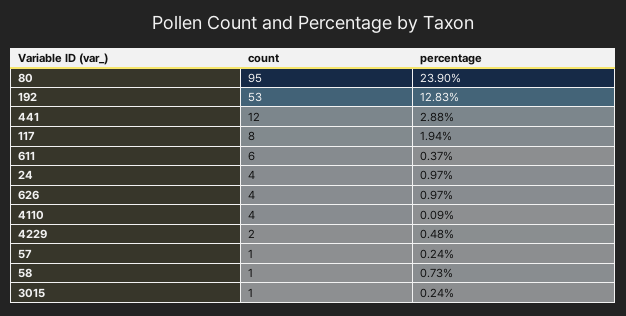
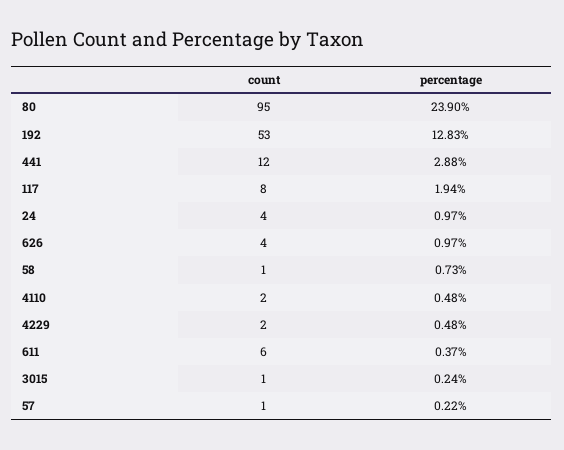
  {
    "count": {
      "80": 95,
      "192": 53,
      "441": 12,
      "117": 8,
      "611": 6,
      "24": 4,
      "626": 4,
-     "4110": 4,
+     "4110": 2,
      "4229": 2,
      "57": 1,
      "58": 1,
      "3015": 1
    },
    "percentage": {
      "80": 23.9,
      "192": 12.83,
      "441": 2.88,
      "117": 1.94,
      "611": 0.37,
      "24": 0.97,
      "626": 0.97,
-     "4110": 0.09,
+     "4110": 0.48,
      "4229": 0.48,
-     "57": 0.24,
+     "57": 0.22,
      "58": 0.73,
      "3015": 0.24
    }
  }

